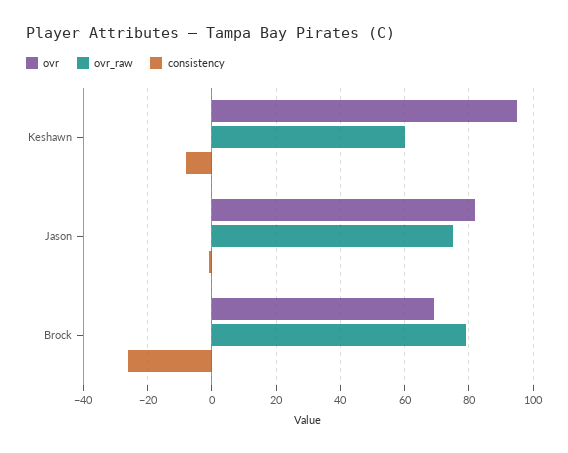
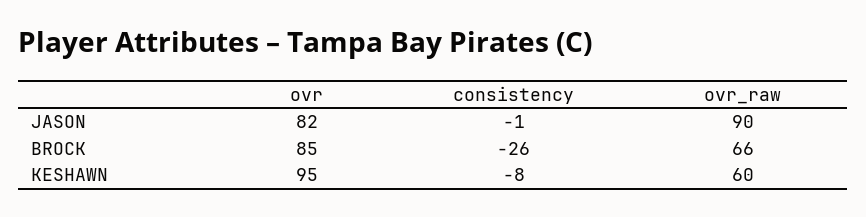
  {
    "ovr": {
      "Keshawn": 95,
      "Jason": 82,
-     "Brock": 70
+     "Brock": 85
    },
    "ovr_raw": {
      "Keshawn": 60,
-     "Jason": 75,
+     "Jason": 90,
-     "Brock": 80
+     "Brock": 66
    },
    "consistency": {
      "Keshawn": -8,
      "Jason": -1,
      "Brock": -26
    }
  }

